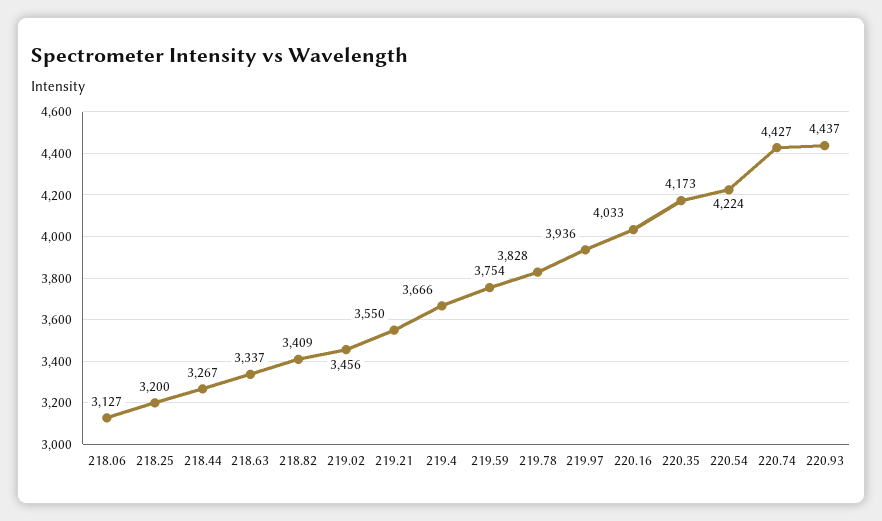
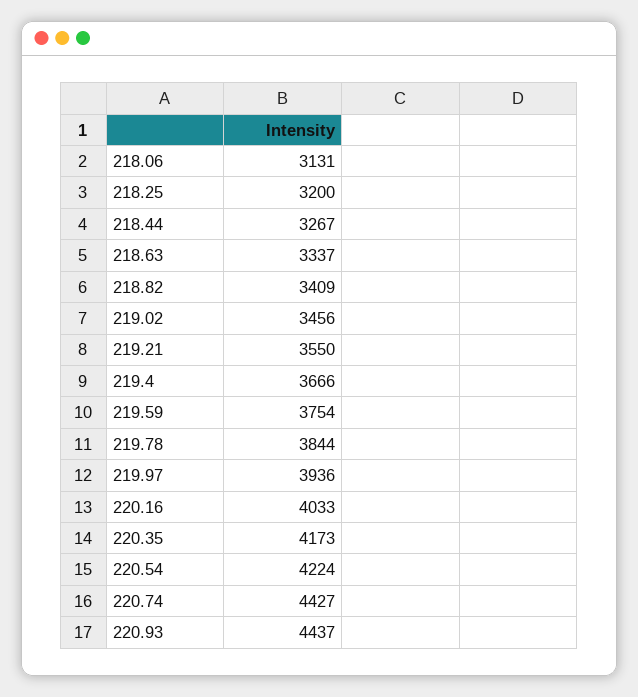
  {
-   "218.06": 3127,
+   "218.06": 3131,
    "218.25": 3200,
    "218.44": 3267,
    "218.63": 3337,
    "218.82": 3409,
    "219.02": 3456,
    "219.21": 3550,
    "219.4": 3666,
    "219.59": 3754,
-   "219.78": 3828,
+   "219.78": 3844,
    "219.97": 3936,
    "220.16": 4033,
    "220.35": 4173,
    "220.54": 4224,
    "220.74": 4427,
    "220.93": 4437
  }

